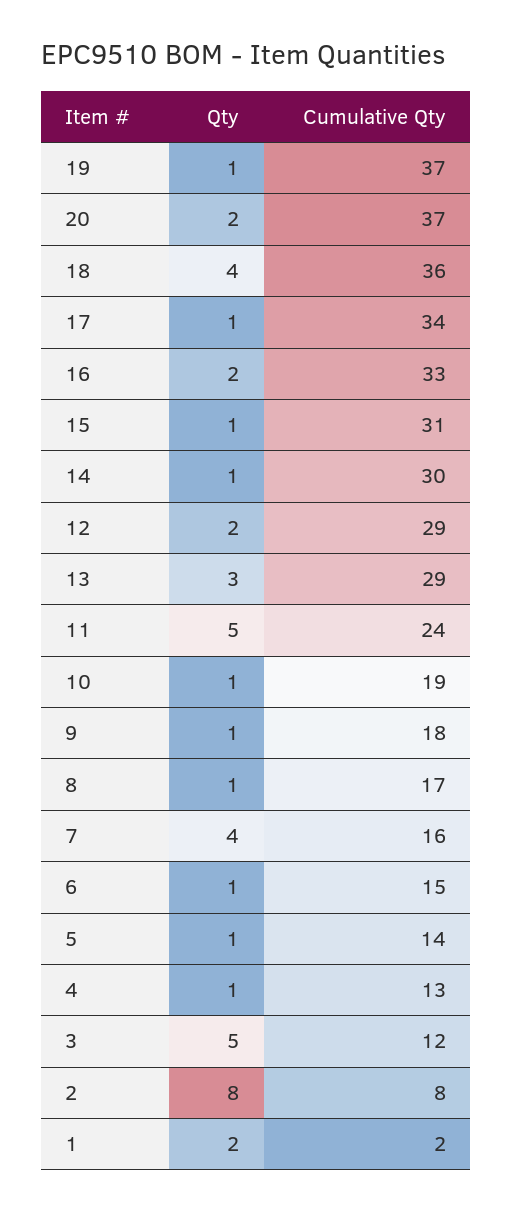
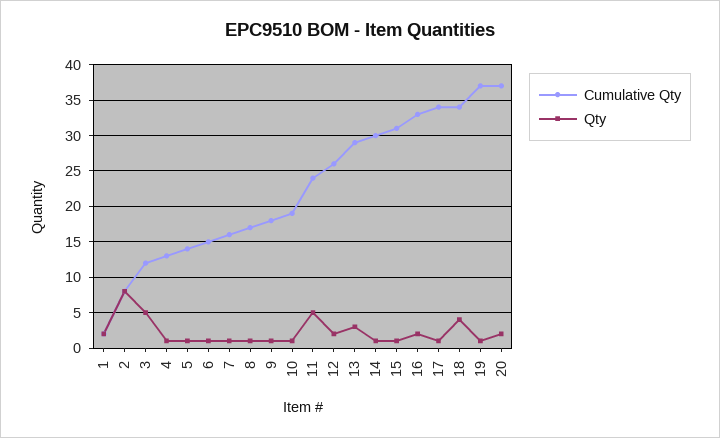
  {
    "Qty": {
      "19": 1,
      "20": 2,
      "18": 4,
      "17": 1,
      "16": 2,
      "15": 1,
      "14": 1,
      "12": 2,
      "13": 3,
      "11": 5,
      "10": 1,
      "9": 1,
      "8": 1,
-     "7": 4,
+     "7": 1,
      "6": 1,
      "5": 1,
      "4": 1,
      "3": 5,
      "2": 8,
      "1": 2
    },
    "Cumulative Qty": {
      "19": 37,
      "20": 37,
-     "18": 36,
+     "18": 34,
      "17": 34,
      "16": 33,
      "15": 31,
      "14": 30,
-     "12": 29,
+     "12": 26,
      "13": 29,
      "11": 24,
      "10": 19,
      "9": 18,
      "8": 17,
      "7": 16,
      "6": 15,
      "5": 14,
      "4": 13,
      "3": 12,
      "2": 8,
      "1": 2
    }
  }

